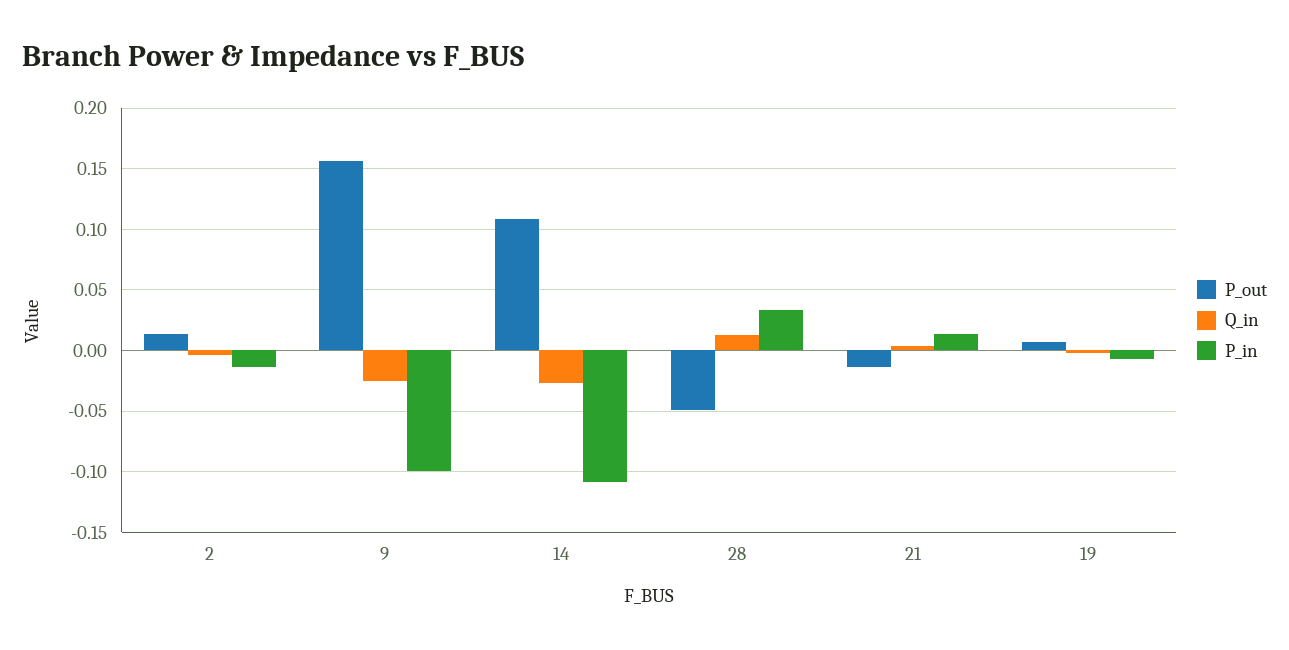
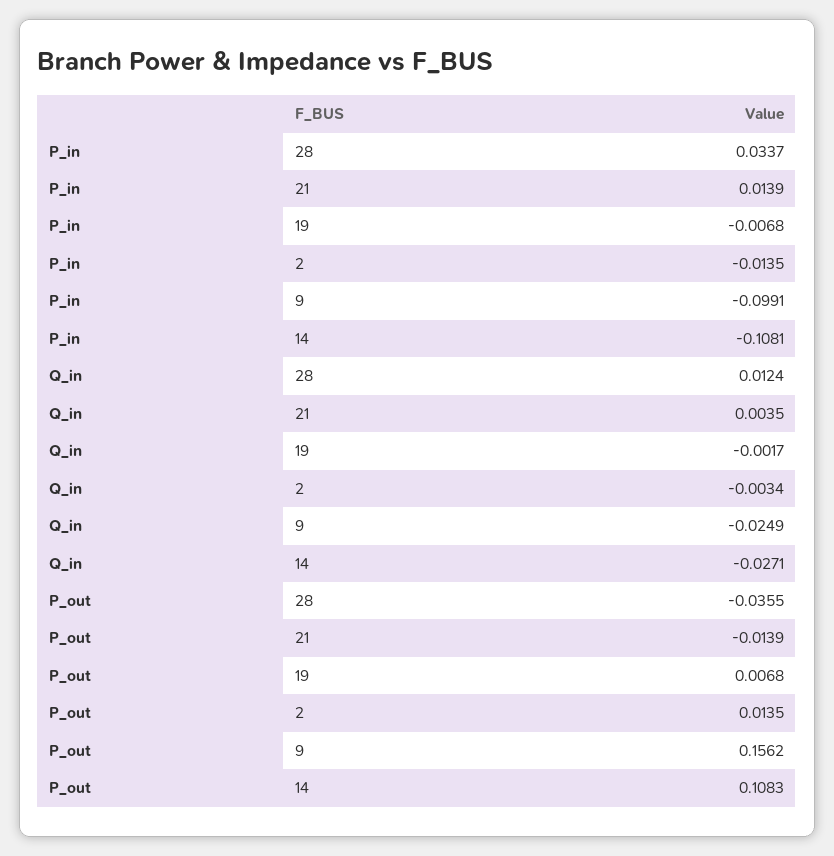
  {
    "P_out": {
      "2": 0.0135,
      "9": 0.1562,
      "14": 0.1083,
-     "28": -0.05,
+     "28": -0.0355,
      "21": -0.0139,
      "19": 0.0068
    },
    "Q_in": {
      "2": -0.0034,
      "9": -0.0249,
      "14": -0.0271,
      "28": 0.0124,
      "21": 0.0035,
      "19": -0.0017
    },
    "P_in": {
      "2": -0.0135,
      "9": -0.0991,
      "14": -0.1081,
      "28": 0.0337,
      "21": 0.0139,
      "19": -0.0068
    }
  }

